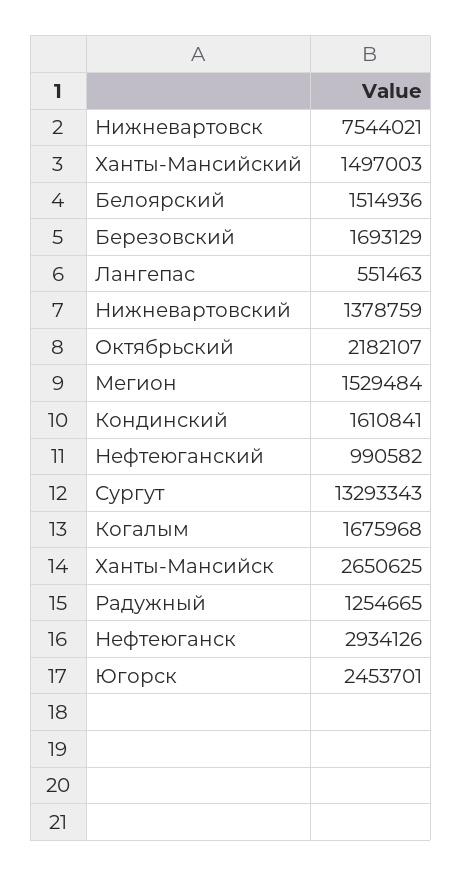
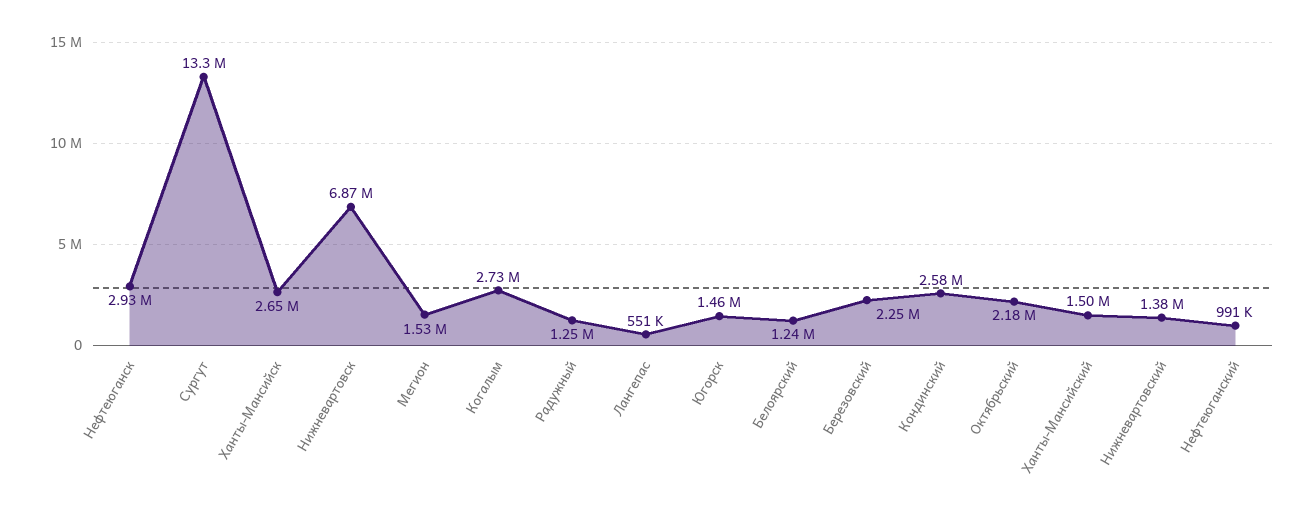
  {
-   "Нижневартовск": 7544021,
+   "Нижневартовск": 6870000,
    "Ханты-Мансийский": 1497003,
-   "Белоярский": 1514936,
+   "Белоярский": 1240000,
-   "Березовский": 1693129,
+   "Березовский": 2250000,
    "Лангепас": 551463,
    "Нижневартовский": 1378759,
    "Октябрьский": 2182107,
    "Мегион": 1529484,
-   "Кондинский": 1610841,
+   "Кондинский": 2580000,
    "Нефтеюганский": 990582,
    "Сургут": 13293343,
-   "Когалым": 1675968,
+   "Когалым": 2730000,
    "Ханты-Мансийск": 2650625,
    "Радужный": 1254665,
    "Нефтеюганск": 2934126,
-   "Югорск": 2453701
+   "Югорск": 1460000
  }

